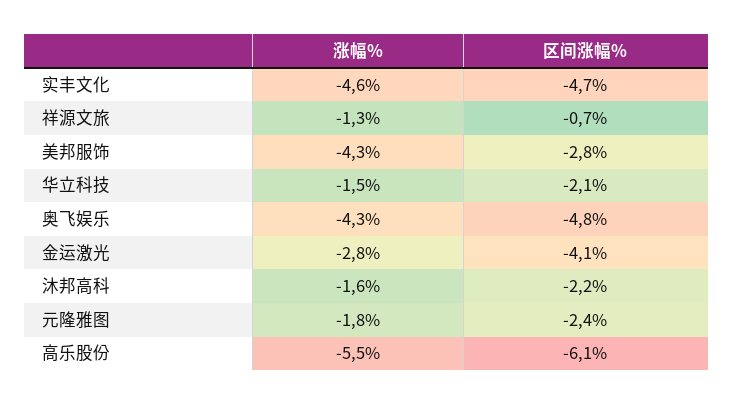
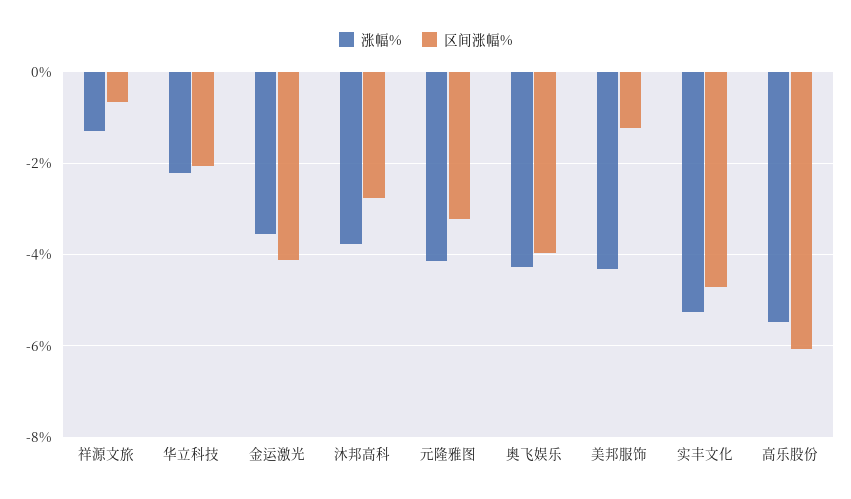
  {
    "涨幅%": {
-     "实丰文化": -4.6,
+     "实丰文化": -5.2,
      "祥源文旅": -1.3,
      "美邦服饰": -4.3,
-     "华立科技": -1.5,
+     "华立科技": -2.2,
      "奥飞娱乐": -4.3,
-     "金运激光": -2.8,
+     "金运激光": -3.6,
-     "沐邦高科": -1.6,
+     "沐邦高科": -3.8,
-     "元隆雅图": -1.8,
+     "元隆雅图": -4.2,
      "高乐股份": -5.5
    },
    "区间涨幅%": {
      "实丰文化": -4.7,
      "祥源文旅": -0.7,
-     "美邦服饰": -2.8,
+     "美邦服饰": -1.2,
      "华立科技": -2.1,
-     "奥飞娱乐": -4.8,
+     "奥飞娱乐": -4,
      "金运激光": -4.1,
-     "沐邦高科": -2.2,
+     "沐邦高科": -2.8,
-     "元隆雅图": -2.4,
+     "元隆雅图": -3.2,
      "高乐股份": -6.1
    }
  }

